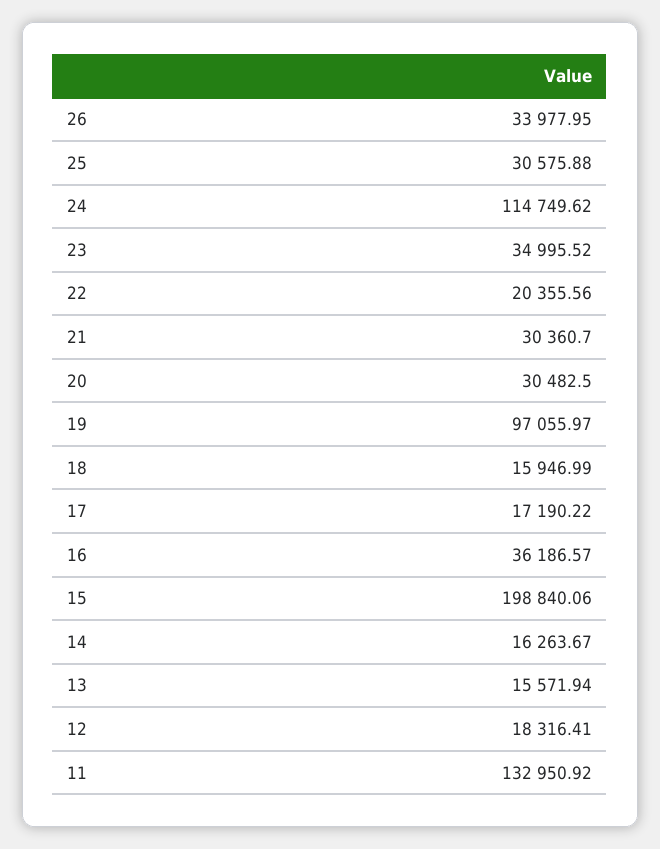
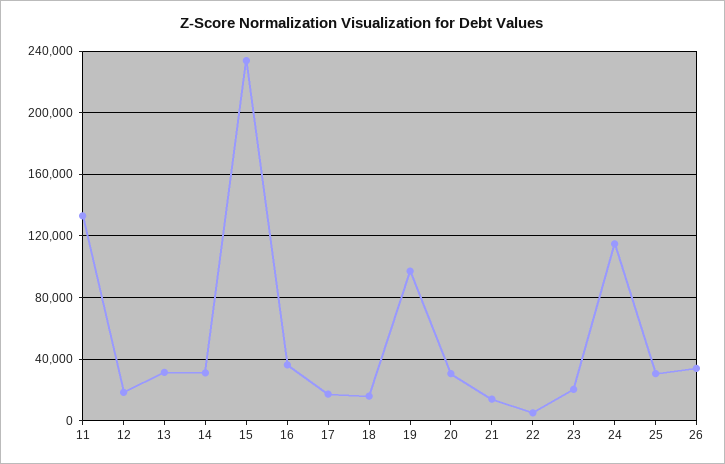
  {
    "26": 33977.95,
    "25": 30575.88,
    "24": 114749.62,
-   "23": 34995.52,
+   "23": 20000,
-   "22": 20355.56,
+   "22": 5000,
-   "21": 30360.7,
+   "21": 15000,
    "20": 30482.5,
    "19": 97055.97,
    "18": 15946.99,
    "17": 17190.22,
    "16": 36186.57,
-   "15": 198840.06,
+   "15": 235000,
-   "14": 16263.67,
+   "14": 30000,
-   "13": 15571.94,
+   "13": 30000,
    "12": 18316.41,
    "11": 132950.92
  }

